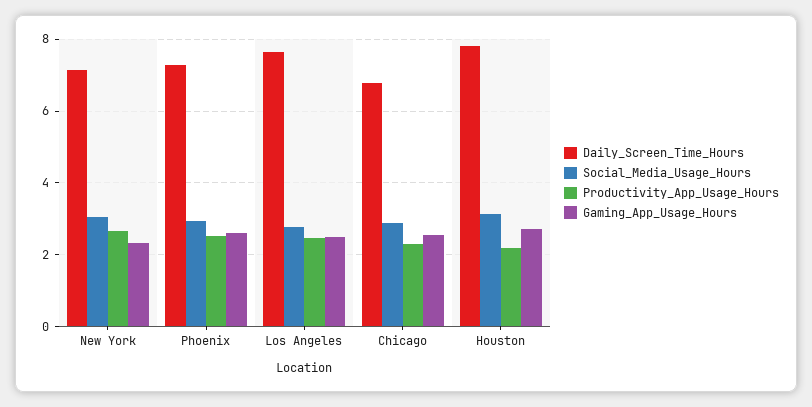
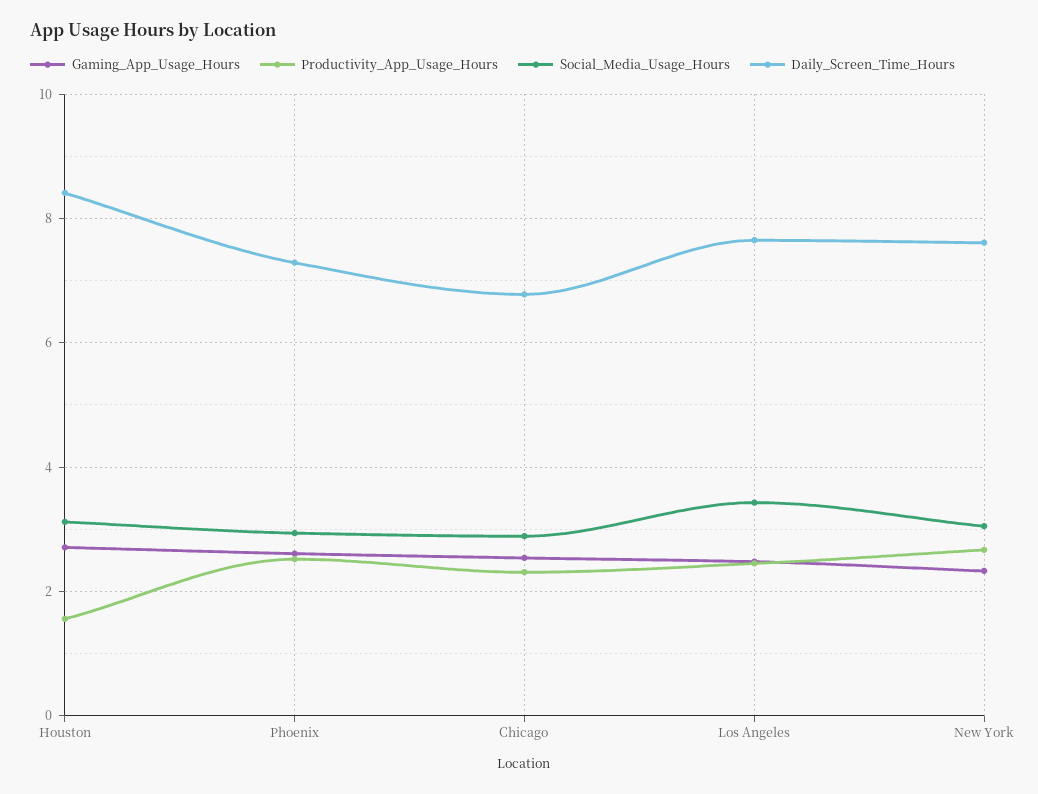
  {
    "Daily_Screen_Time_Hours": {
-     "New York": 7.2,
+     "New York": 7.6,
      "Phoenix": 7.2,
      "Los Angeles": 7.6,
      "Chicago": 6.8,
-     "Houston": 7.8
+     "Houston": 8.4
    },
    "Social_Media_Usage_Hours": {
      "New York": 3,
      "Phoenix": 3,
-     "Los Angeles": 2.8,
+     "Los Angeles": 3.4,
      "Chicago": 2.8,
      "Houston": 3.2
    },
    "Productivity_App_Usage_Hours": {
      "New York": 2.6,
      "Phoenix": 2.6,
      "Los Angeles": 2.4,
      "Chicago": 2.4,
-     "Houston": 2.2
+     "Houston": 1.6
    },
    "Gaming_App_Usage_Hours": {
      "New York": 2.4,
      "Phoenix": 2.6,
      "Los Angeles": 2.4,
      "Chicago": 2.6,
      "Houston": 2.8
    }
  }

